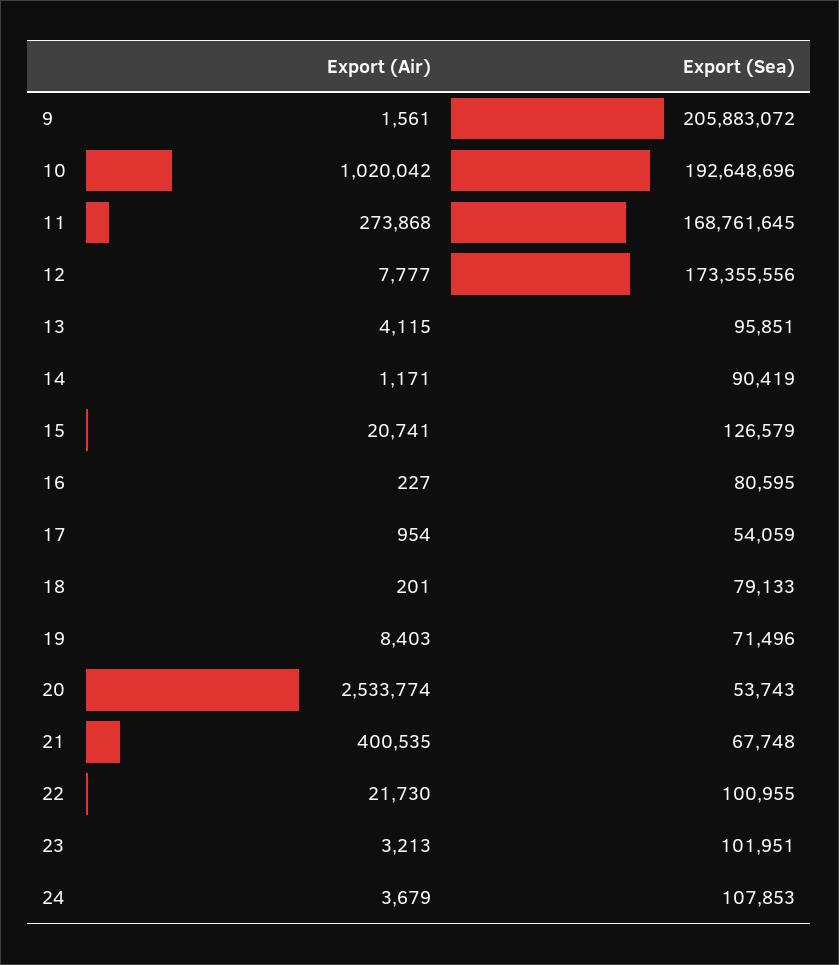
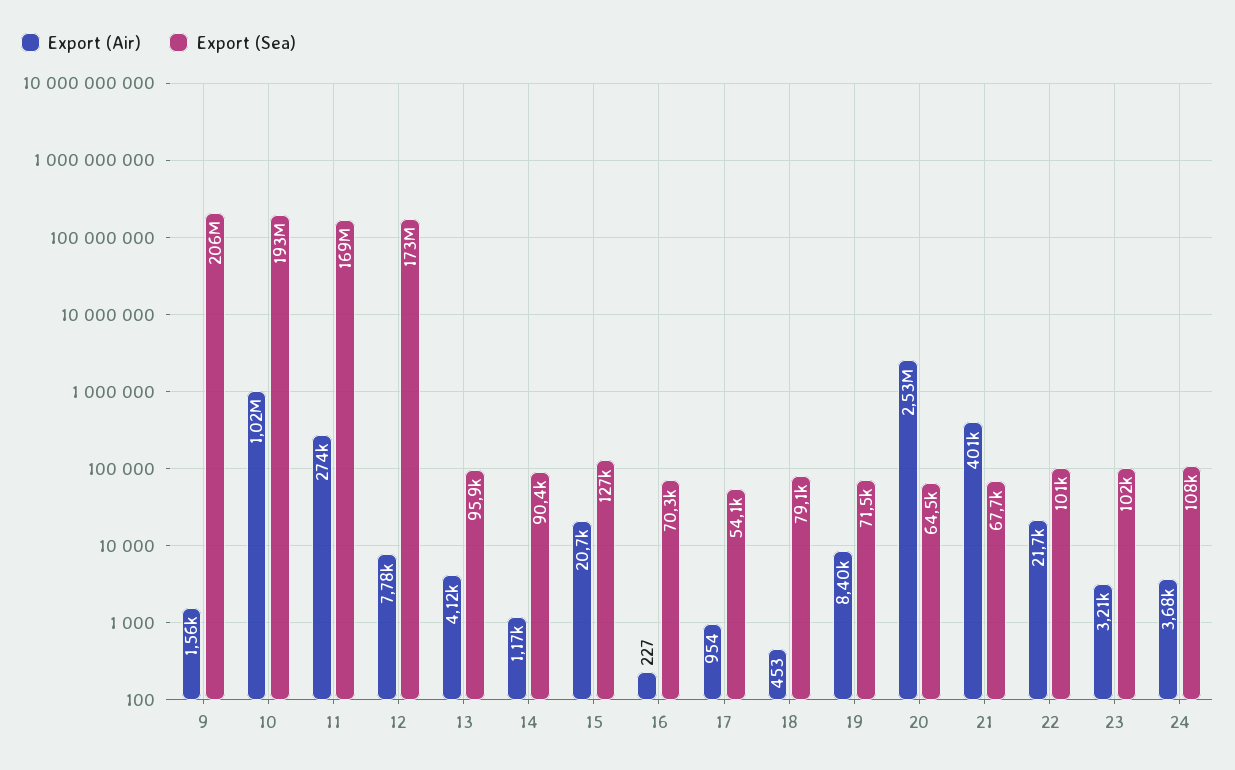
  {
    "Export (Air)": {
      "9": 1561,
      "10": 1020042,
      "11": 273868,
      "12": 7777,
      "13": 4115,
      "14": 1171,
      "15": 20741,
      "16": 227,
      "17": 954,
-     "18": 201,
+     "18": 453,
      "19": 8403,
      "20": 2533774,
      "21": 400535,
      "22": 21730,
      "23": 3213,
      "24": 3679
    },
    "Export (Sea)": {
      "9": 205883072,
      "10": 192648696,
      "11": 168761645,
      "12": 173355556,
      "13": 95851,
      "14": 90419,
      "15": 126579,
-     "16": 80595,
+     "16": 70300,
      "17": 54059,
      "18": 79133,
      "19": 71496,
-     "20": 53743,
+     "20": 64500,
      "21": 67748,
      "22": 100955,
      "23": 101951,
      "24": 107853
    }
  }

